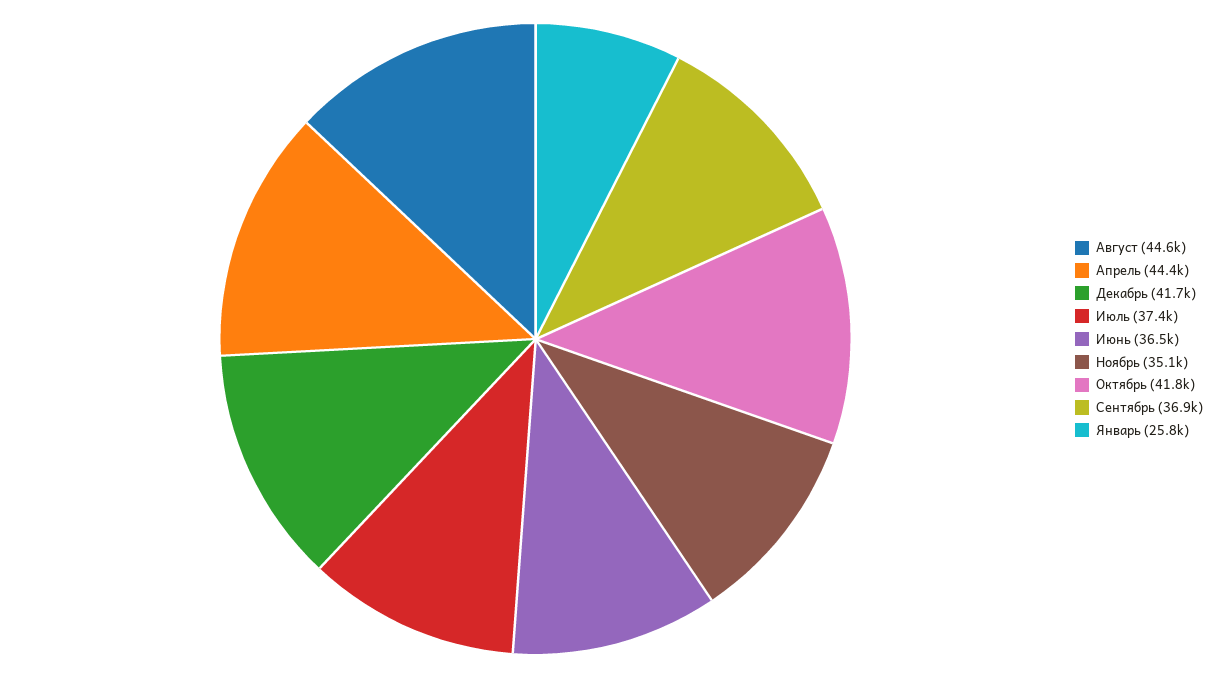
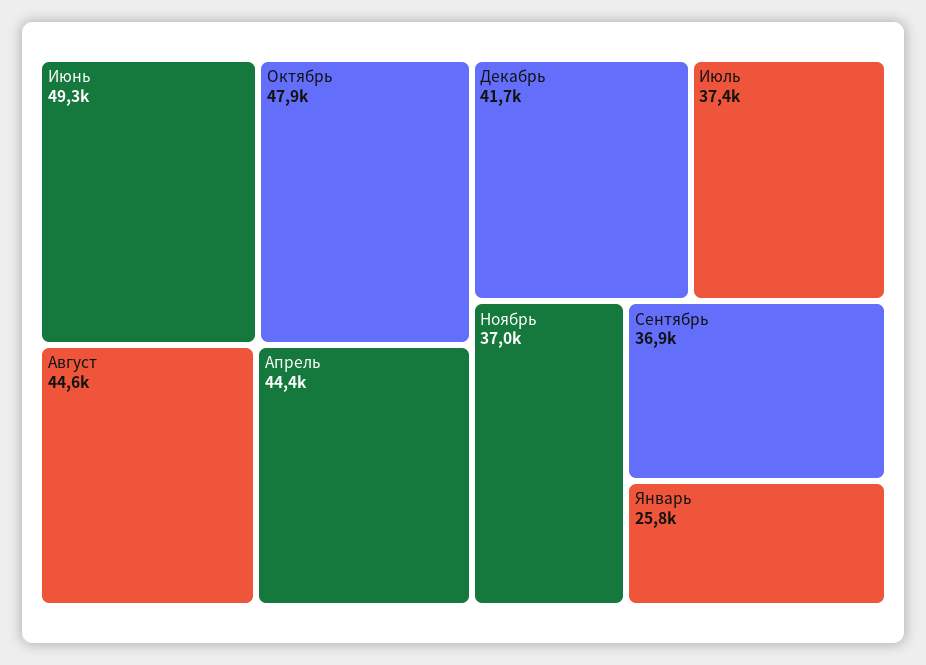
  {
    "Август": 44600,
    "Апрель": 44400,
    "Декабрь": 41700,
    "Июль": 37400,
-   "Июнь": 36500,
+   "Июнь": 49300,
-   "Ноябрь": 35100,
+   "Ноябрь": 37000,
-   "Октябрь": 41800,
+   "Октябрь": 47900,
    "Сентябрь": 36900,
    "Январь": 25800
  }

